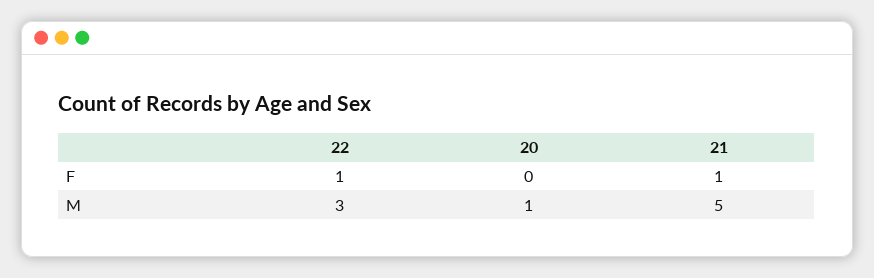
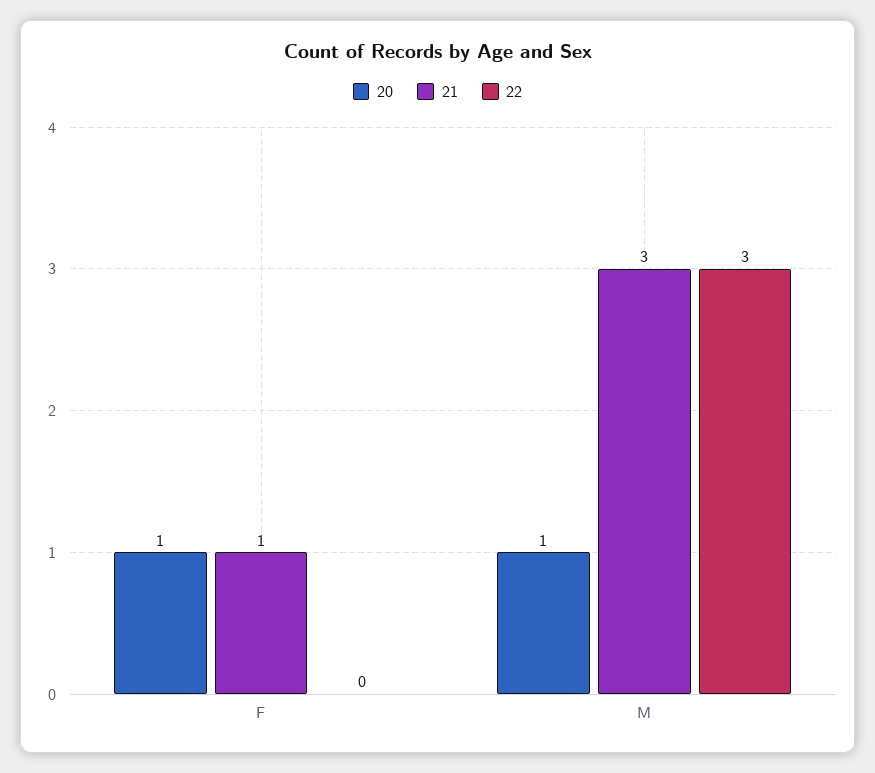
  {
    "22": {
-     "F": 1,
+     "F": 0,
      "M": 3
    },
    "20": {
-     "F": 0,
+     "F": 1,
      "M": 1
    },
    "21": {
      "F": 1,
-     "M": 5
+     "M": 3
    }
  }

